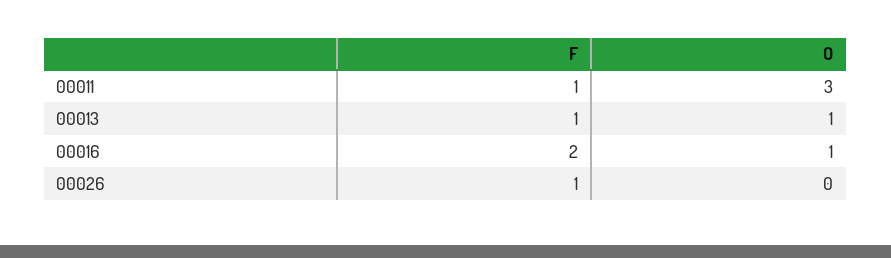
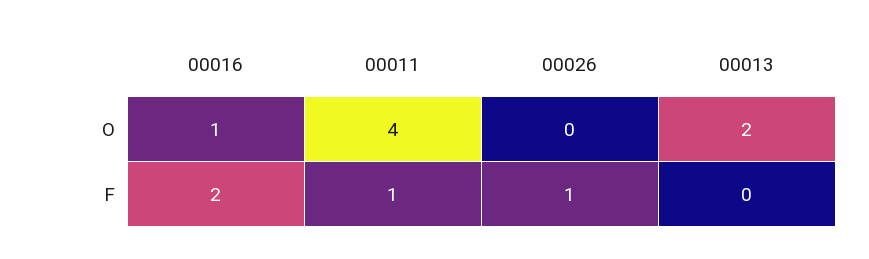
  {
    "F": {
      "00011": 1,
-     "00013": 1,
+     "00013": 0,
      "00016": 2,
      "00026": 1
    },
    "O": {
-     "00011": 3,
+     "00011": 4,
-     "00013": 1,
+     "00013": 2,
      "00016": 1,
      "00026": 0
    }
  }

